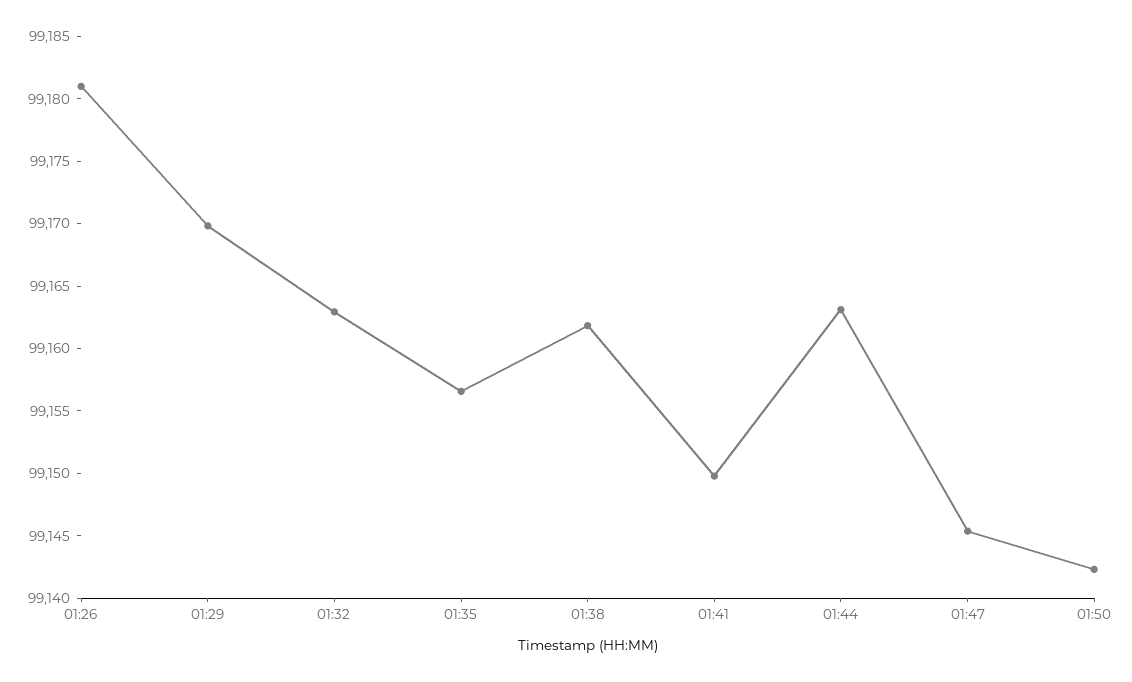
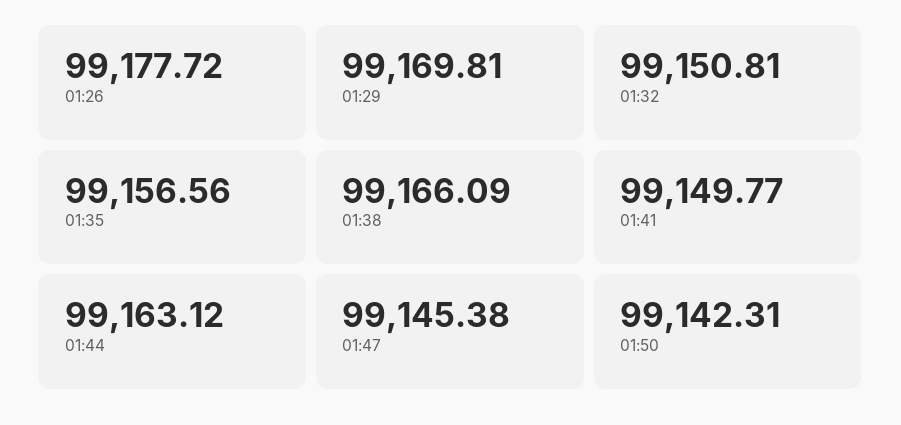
  {
-   "01:26": 99181,
+   "01:26": 99177.72,
    "01:29": 99169.81,
-   "01:32": 99163,
+   "01:32": 99150.81,
    "01:35": 99156.56,
-   "01:38": 99162,
+   "01:38": 99166.09,
    "01:41": 99149.77,
    "01:44": 99163.12,
    "01:47": 99145.38,
    "01:50": 99142.31
  }

